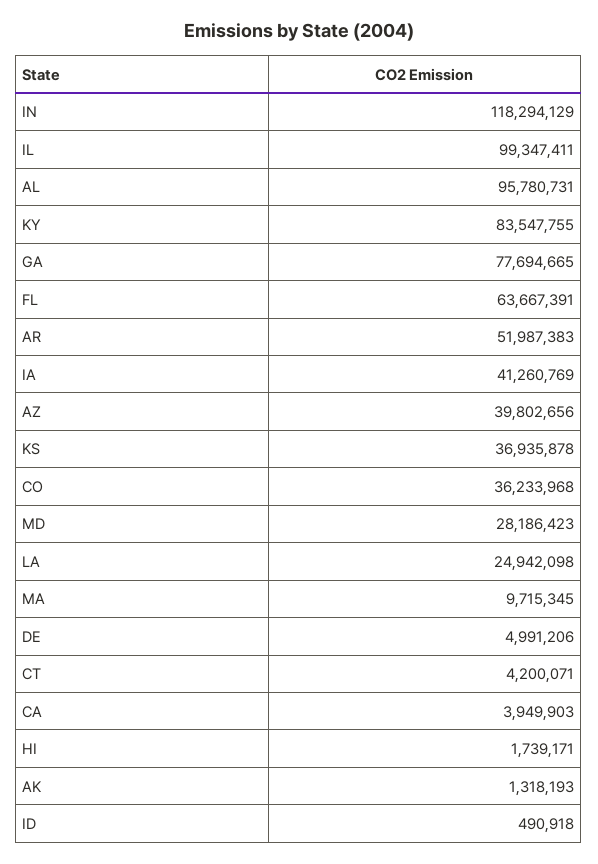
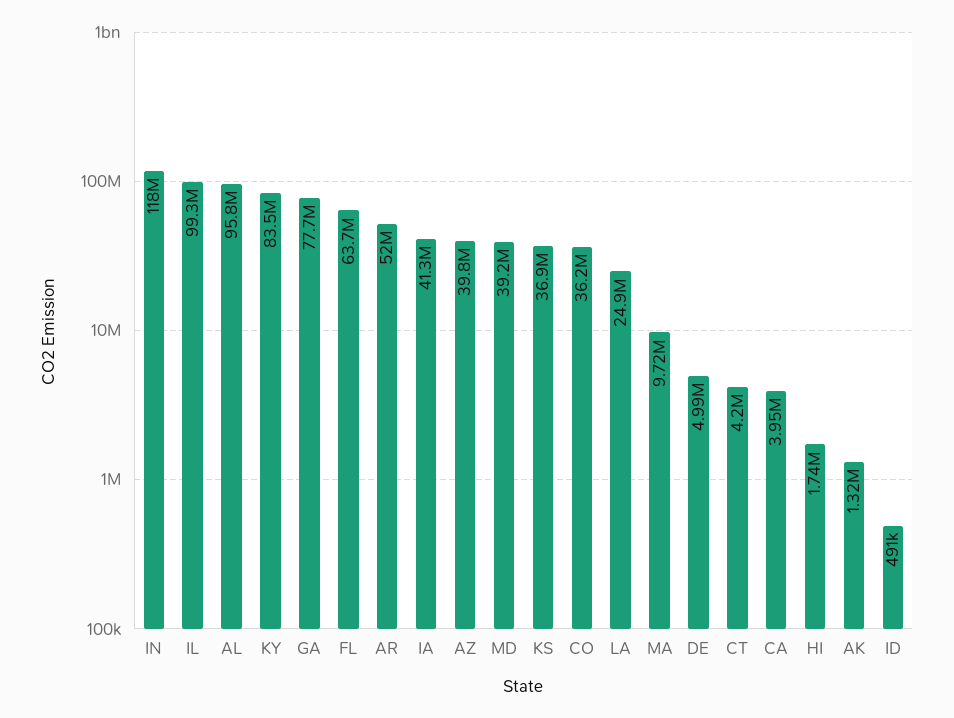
  {
    "IN": 118294129,
    "IL": 99347411,
    "AL": 95780731,
    "KY": 83547755,
    "GA": 77694665,
    "FL": 63667391,
    "AR": 51987383,
    "IA": 41260769,
    "AZ": 39802656,
    "KS": 36935878,
    "CO": 36233968,
-   "MD": 28186423,
+   "MD": 39200000,
    "LA": 24942098,
    "MA": 9715345,
    "DE": 4991206,
    "CT": 4200071,
    "CA": 3949903,
    "HI": 1739171,
    "AK": 1318193,
    "ID": 490918
  }

